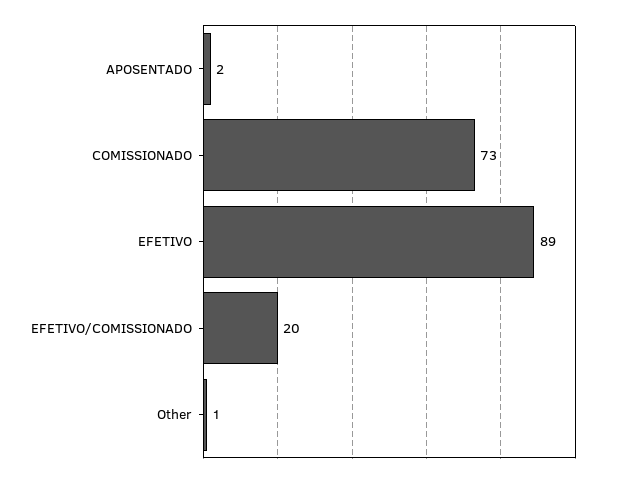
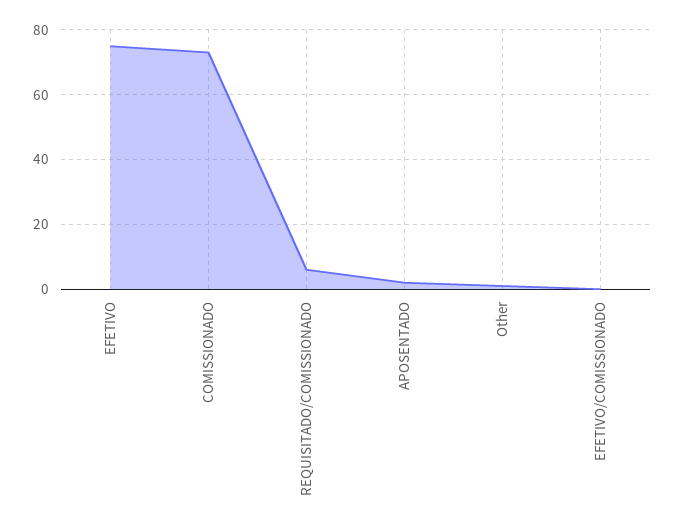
  {
    "APOSENTADO": 2,
    "COMISSIONADO": 73,
-   "EFETIVO": 89,
+   "EFETIVO": 75,
-   "EFETIVO/COMISSIONADO": 20,
+   "EFETIVO/COMISSIONADO": 0,
-   "Other": 1
+   "Other": 1,
+   "REQUISITADO/COMISSIONADO": 5
  }

